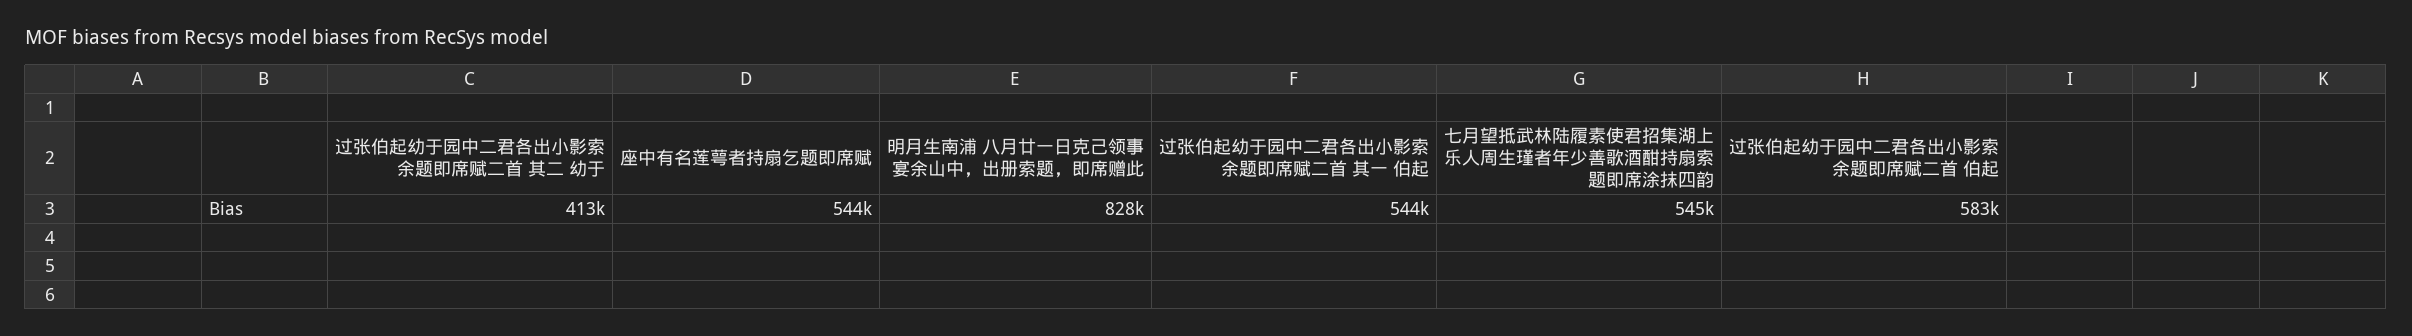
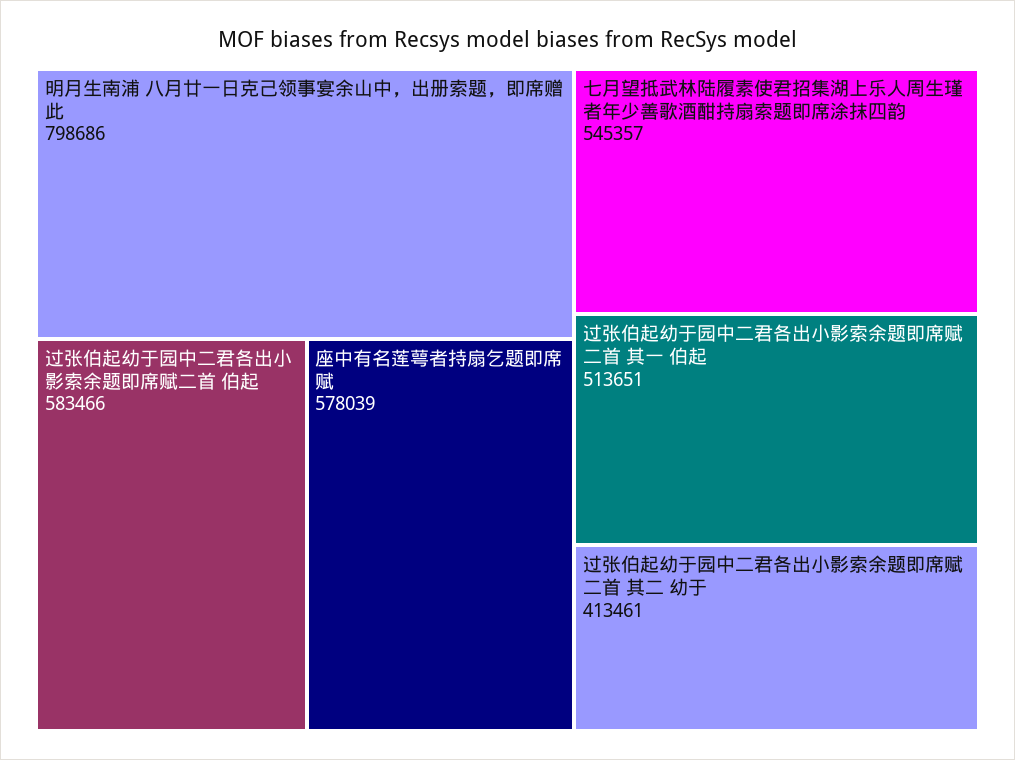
  {
    "过张伯起幼于园中二君各出小影索余题即席赋二首 其二 幼于": 413461,
-   "座中有名莲萼者持扇乞题即席赋": 544000,
+   "座中有名莲萼者持扇乞题即席赋": 578039,
-   "明月生南浦 八月廿一日克己领事宴余山中，出册索题，即席赠此": 828000,
+   "明月生南浦 八月廿一日克己领事宴余山中，出册索题，即席赠此": 798686,
-   "过张伯起幼于园中二君各出小影索余题即席赋二首 其一 伯起": 544000,
+   "过张伯起幼于园中二君各出小影索余题即席赋二首 其一 伯起": 513651,
    "七月望抵武林陆履素使君招集湖上乐人周生瑾者年少善歌酒酣持扇索题即席涂抹四韵": 545357,
    "过张伯起幼于园中二君各出小影索余题即席赋二首 伯起": 583466
  }

